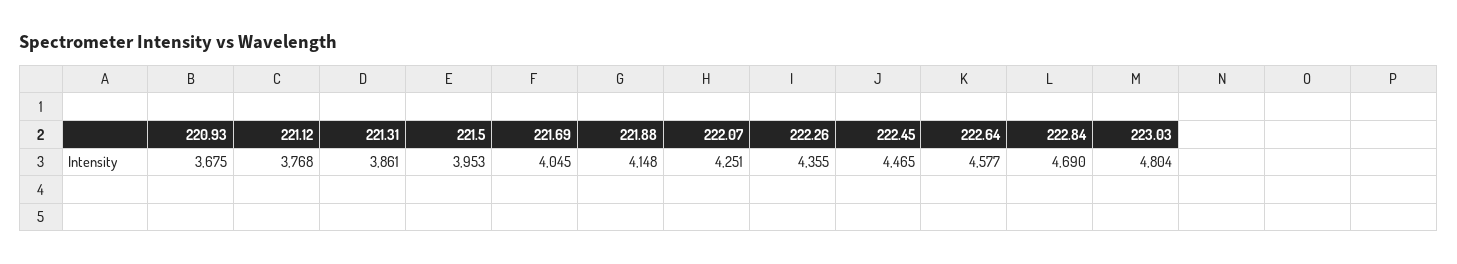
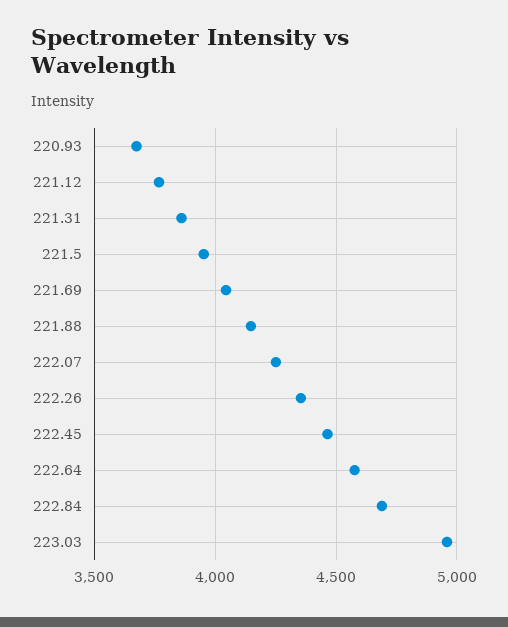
  {
    "220.93": 3675,
    "221.12": 3768,
    "221.31": 3861,
    "221.5": 3953,
    "221.69": 4045,
    "221.88": 4148,
    "222.07": 4251,
    "222.26": 4355,
    "222.45": 4465,
    "222.64": 4577,
    "222.84": 4690,
-   "223.03": 4804
+   "223.03": 4950
  }

